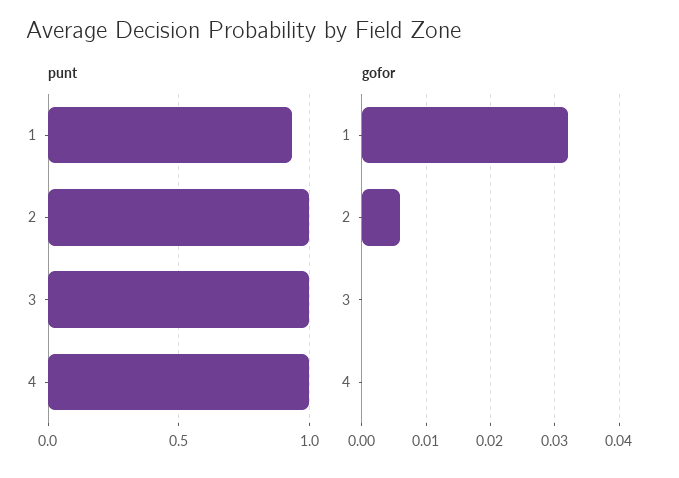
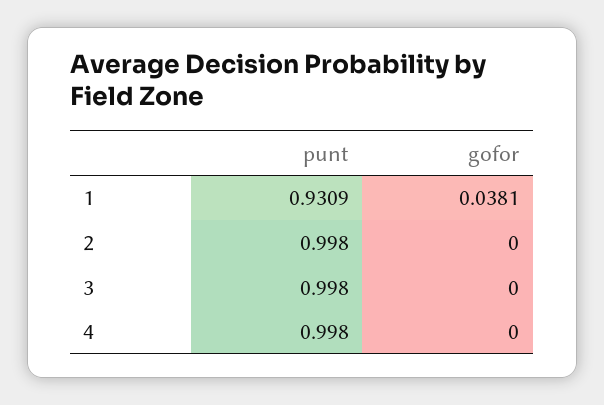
  {
    "punt": {
      "1": 0.9309,
      "2": 0.998,
      "3": 0.998,
      "4": 0.998
    },
    "gofor": {
-     "1": 0.032,
+     "1": 0.0381,
-     "2": 0.006,
+     "2": 0,
      "3": 0,
      "4": 0
    }
  }

